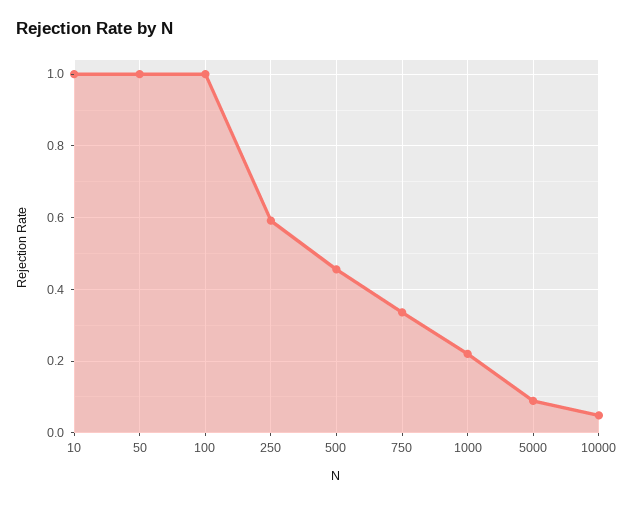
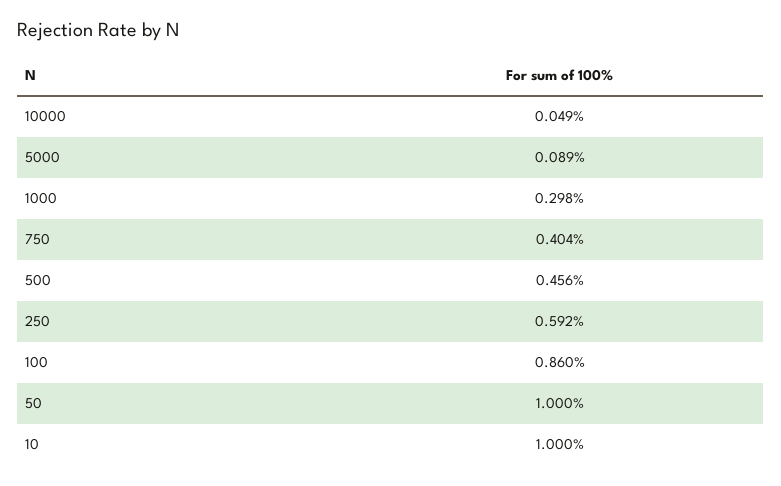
  {
    "10": 1,
    "50": 1,
-   "100": 1,
+   "100": 0.86,
    "250": 0.592,
    "500": 0.456,
-   "750": 0.34,
+   "750": 0.404,
-   "1000": 0.22,
+   "1000": 0.298,
    "5000": 0.089,
    "10000": 0.049
  }

